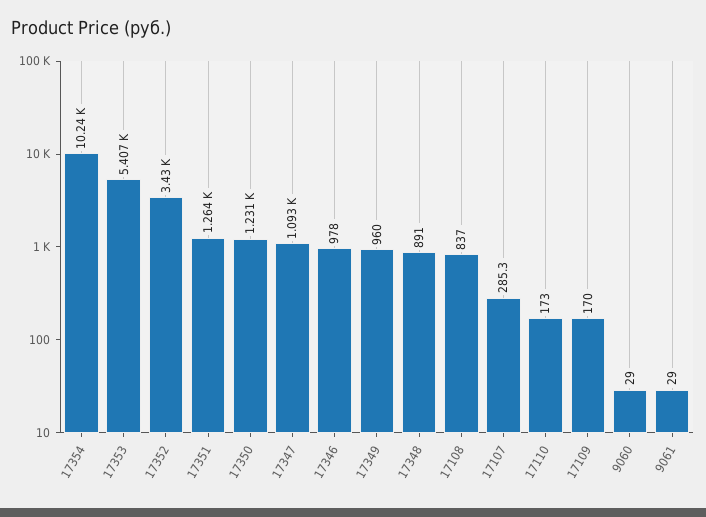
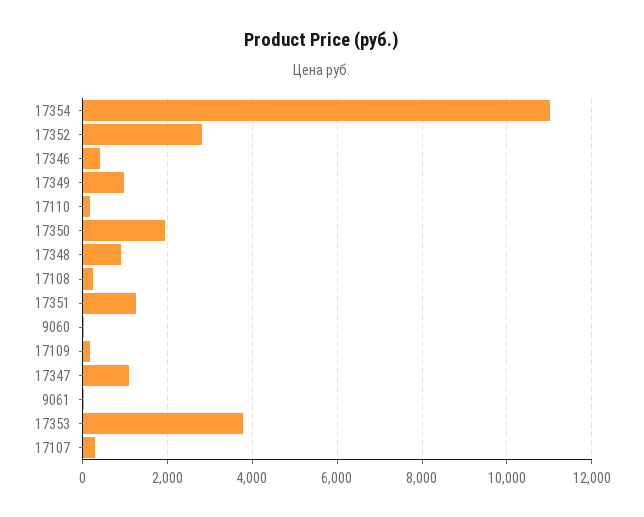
  {
-   "17354": 10240,
+   "17354": 11000,
-   "17353": 5407,
+   "17353": 3800,
-   "17352": 3430,
+   "17352": 2800,
    "17351": 1264,
-   "17350": 1231,
+   "17350": 2000,
    "17347": 1093,
-   "17346": 978,
+   "17346": 400,
    "17349": 960,
    "17348": 891,
-   "17108": 837,
+   "17108": 200,
    "17107": 285.3,
    "17110": 173,
    "17109": 170,
    "9060": 29,
    "9061": 29
  }

